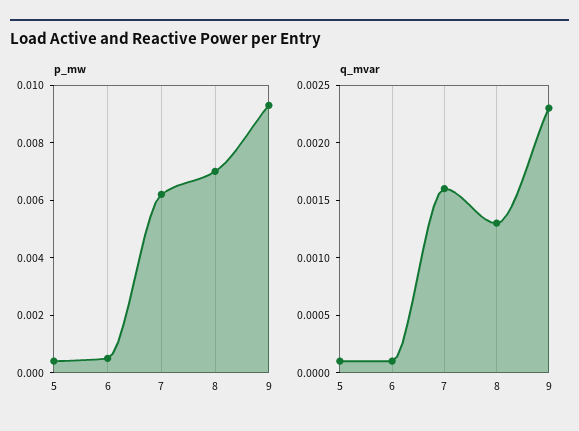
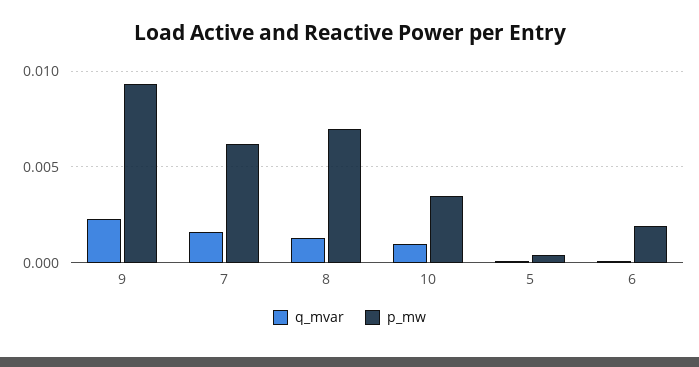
  {
    "p_mw": {
      "5": 0.0005,
-     "6": 0.0005,
+     "6": 0.002,
      "7": 0.006,
      "8": 0.007,
-     "9": 0.0095
+     "9": 0.0095,
+     "10": 0.0035
    },
    "q_mvar": {
      "5": 0.0001,
      "6": 0.0001,
      "7": 0.0016,
      "8": 0.0013,
-     "9": 0.0023
+     "9": 0.0023,
+     "10": 0.001
    }
  }

